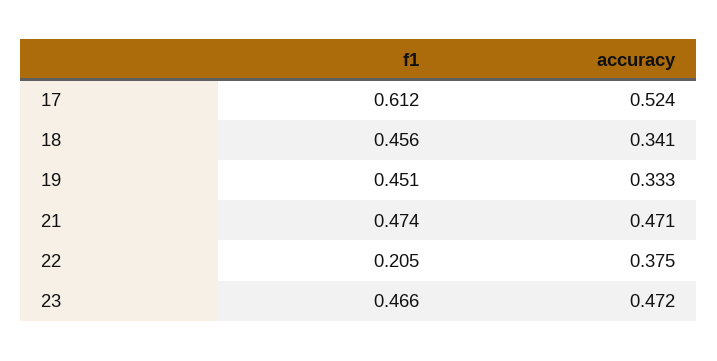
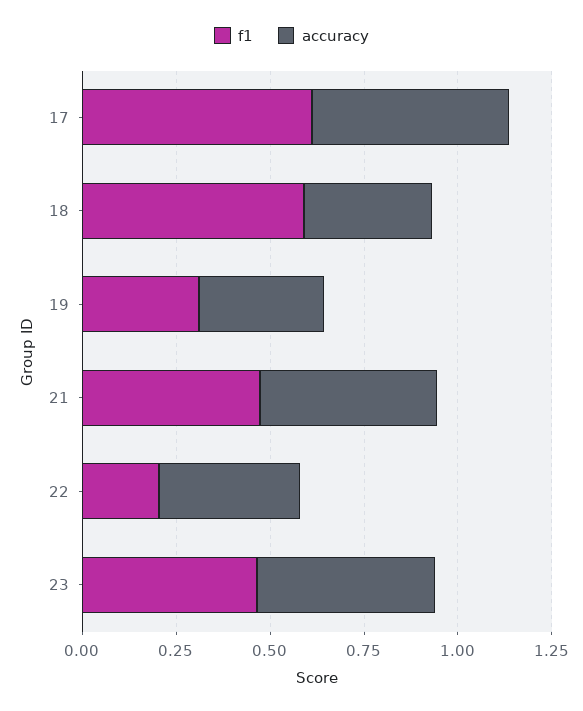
  {
    "f1": {
      "17": 0.612,
-     "18": 0.456,
+     "18": 0.6,
-     "19": 0.451,
+     "19": 0.3,
      "21": 0.474,
      "22": 0.205,
      "23": 0.466
    },
    "accuracy": {
      "17": 0.524,
      "18": 0.341,
      "19": 0.333,
      "21": 0.471,
      "22": 0.375,
      "23": 0.472
    }
  }

